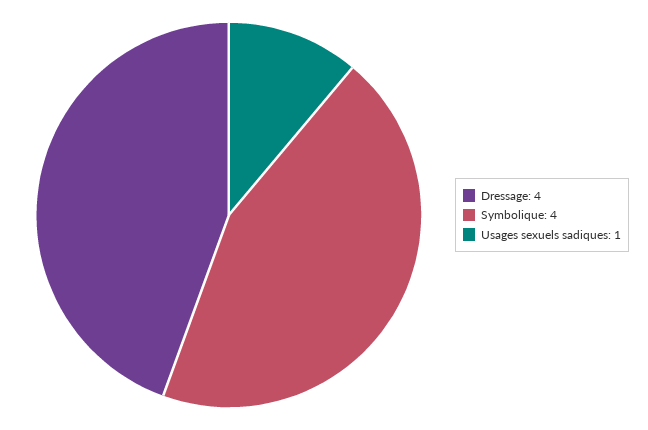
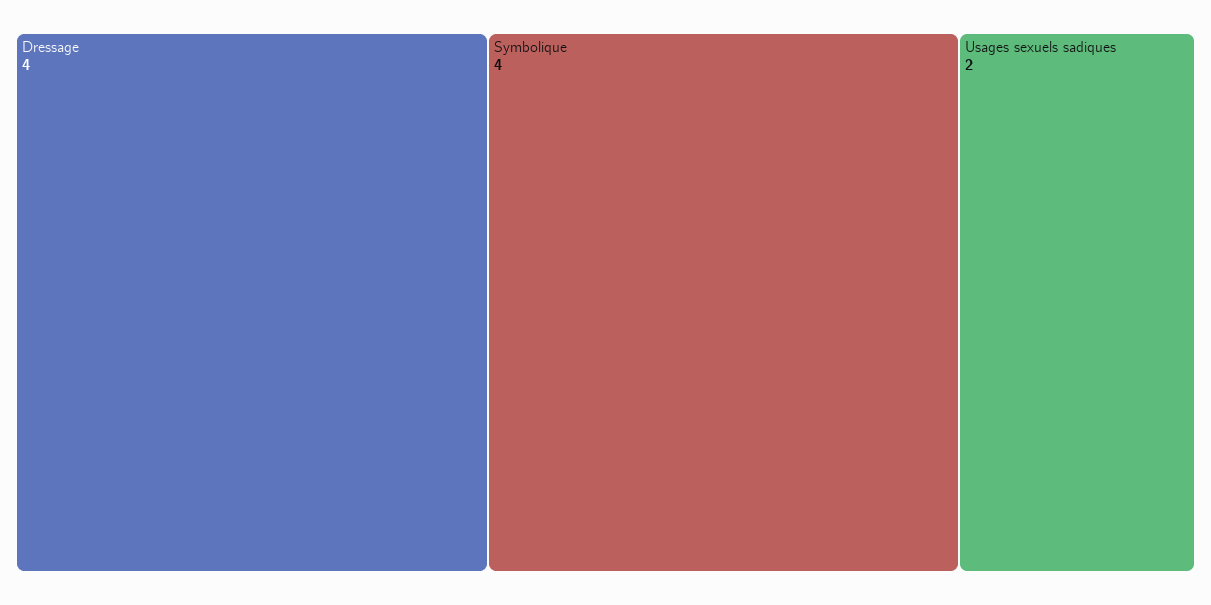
  {
    "Dressage": 4,
    "Symbolique": 4,
-   "Usages sexuels sadiques": 1
+   "Usages sexuels sadiques": 2
  }

